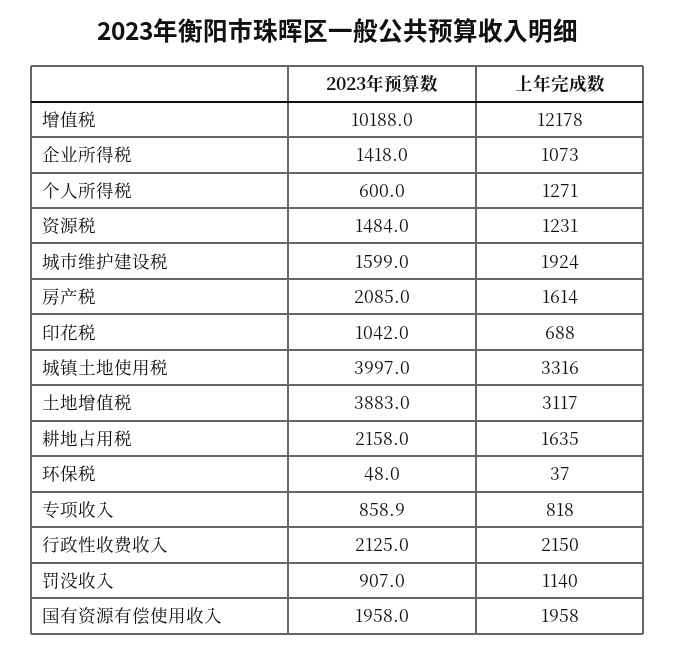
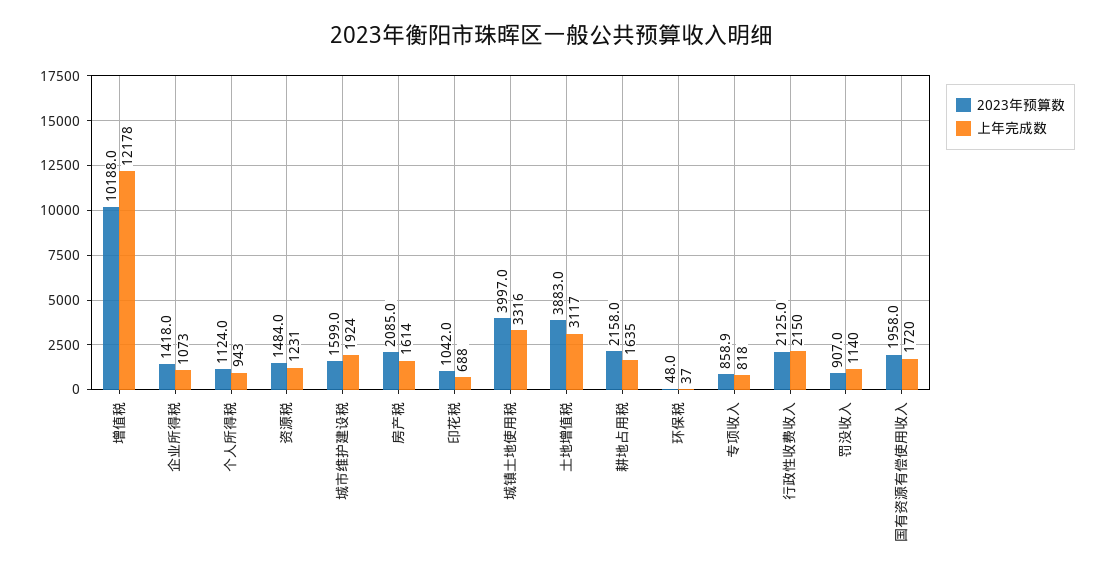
  {
    "2023年预算数": {
      "增值税": 10188,
      "企业所得税": 1418,
-     "个人所得税": 600,
+     "个人所得税": 1124,
      "资源税": 1484,
      "城市维护建设税": 1599,
      "房产税": 2085,
      "印花税": 1042,
      "城镇土地使用税": 3997,
      "土地增值税": 3883,
      "耕地占用税": 2158,
      "环保税": 48,
      "专项收入": 858.9,
      "行政性收费收入": 2125,
      "罚没收入": 907,
      "国有资源有偿使用收入": 1958
    },
    "上年完成数": {
      "增值税": 12178,
      "企业所得税": 1073,
-     "个人所得税": 1271,
+     "个人所得税": 943,
      "资源税": 1231,
      "城市维护建设税": 1924,
      "房产税": 1614,
      "印花税": 688,
      "城镇土地使用税": 3316,
      "土地增值税": 3117,
      "耕地占用税": 1635,
      "环保税": 37,
      "专项收入": 818,
      "行政性收费收入": 2150,
      "罚没收入": 1140,
-     "国有资源有偿使用收入": 1958
+     "国有资源有偿使用收入": 1720
    }
  }

